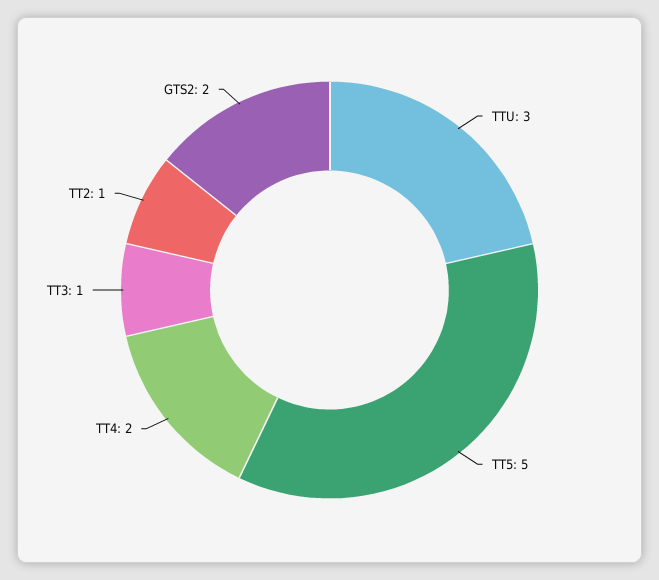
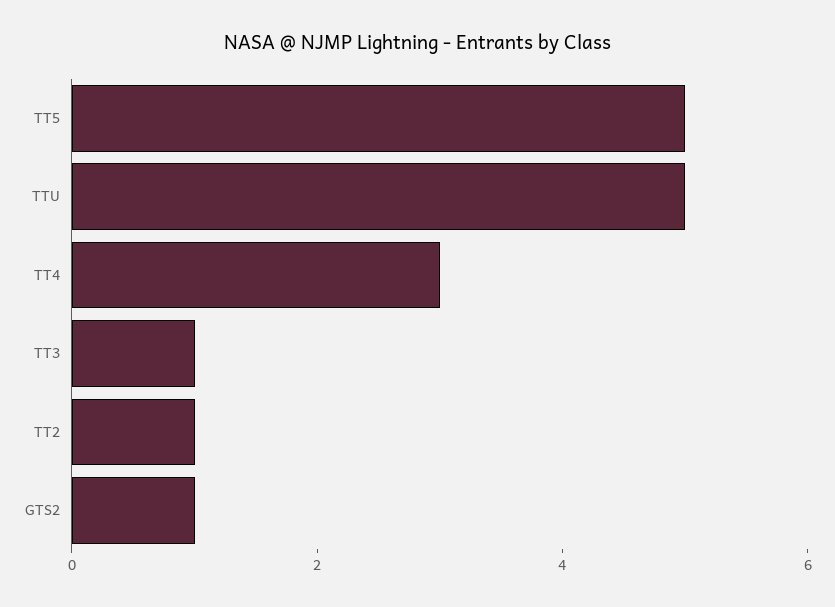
  {
-   "TTU": 3,
+   "TTU": 5,
    "TT5": 5,
-   "TT4": 2,
+   "TT4": 3,
    "TT3": 1,
    "TT2": 1,
-   "GTS2": 2
+   "GTS2": 1
  }

